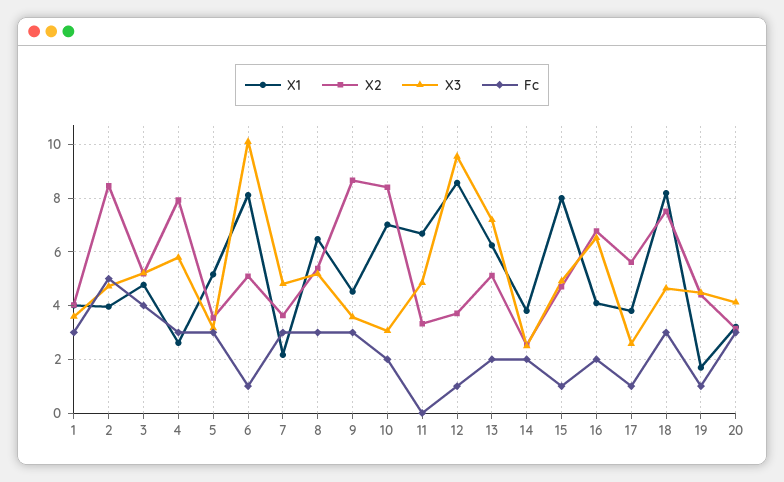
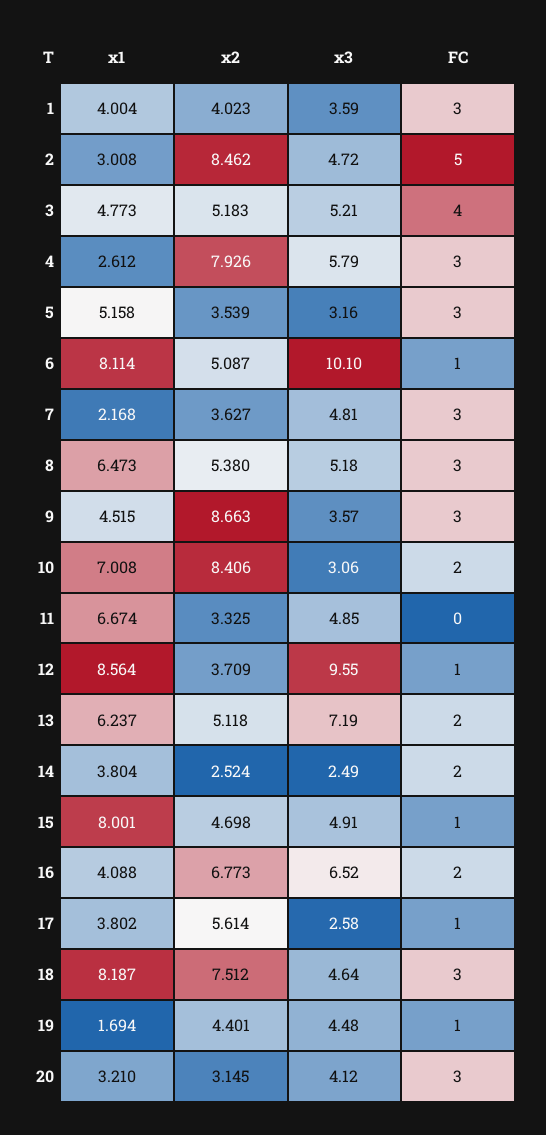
  {
    "X1": {
      "1": 4.004,
-     "2": 4,
+     "2": 3.008,
      "3": 4.773,
      "4": 2.612,
      "5": 5.158,
      "6": 8.114,
      "7": 2.168,
      "8": 6.473,
      "9": 4.515,
      "10": 7.008,
      "11": 6.674,
      "12": 8.564,
      "13": 6.237,
      "14": 3.804,
      "15": 8.001,
      "16": 4.088,
      "17": 3.802,
      "18": 8.187,
      "19": 1.694,
      "20": 3.21
    },
    "X2": {
      "1": 4.023,
      "2": 8.462,
      "3": 5.183,
      "4": 7.926,
      "5": 3.539,
      "6": 5.087,
      "7": 3.627,
      "8": 5.38,
      "9": 8.663,
      "10": 8.406,
      "11": 3.325,
      "12": 3.709,
      "13": 5.118,
      "14": 2.524,
      "15": 4.698,
      "16": 6.773,
      "17": 5.614,
      "18": 7.512,
      "19": 4.401,
      "20": 3.145
    },
    "X3": {
      "1": 3.59,
      "2": 4.72,
      "3": 5.21,
      "4": 5.79,
      "5": 3.16,
      "6": 10.1,
      "7": 4.81,
      "8": 5.18,
      "9": 3.57,
      "10": 3.06,
      "11": 4.85,
      "12": 9.55,
      "13": 7.19,
      "14": 2.49,
      "15": 4.91,
      "16": 6.52,
      "17": 2.58,
      "18": 4.64,
      "19": 4.48,
      "20": 4.12
    },
    "Fc": {
      "1": 3,
      "2": 5,
      "3": 4,
      "4": 3,
      "5": 3,
      "6": 1,
      "7": 3,
      "8": 3,
      "9": 3,
      "10": 2,
      "11": 0,
      "12": 1,
      "13": 2,
      "14": 2,
      "15": 1,
      "16": 2,
      "17": 1,
      "18": 3,
      "19": 1,
      "20": 3
    }
  }

